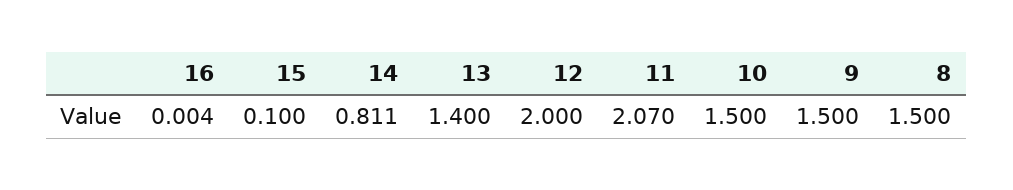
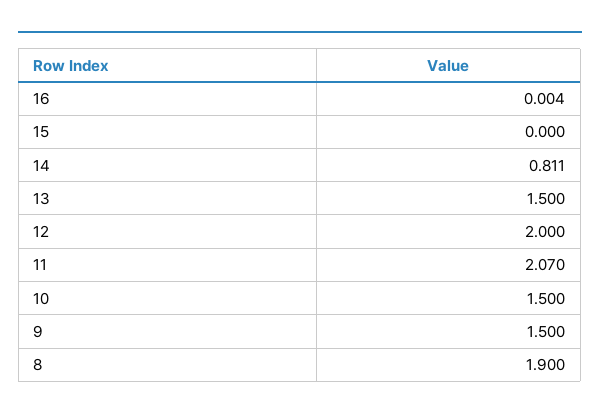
  {
    "16": 0.004,
-   "15": 0.1,
+   "15": 0,
    "14": 0.811,
-   "13": 1.4,
+   "13": 1.5,
    "12": 2,
    "11": 2.07,
    "10": 1.5,
    "9": 1.5,
-   "8": 1.5
+   "8": 1.9
  }

